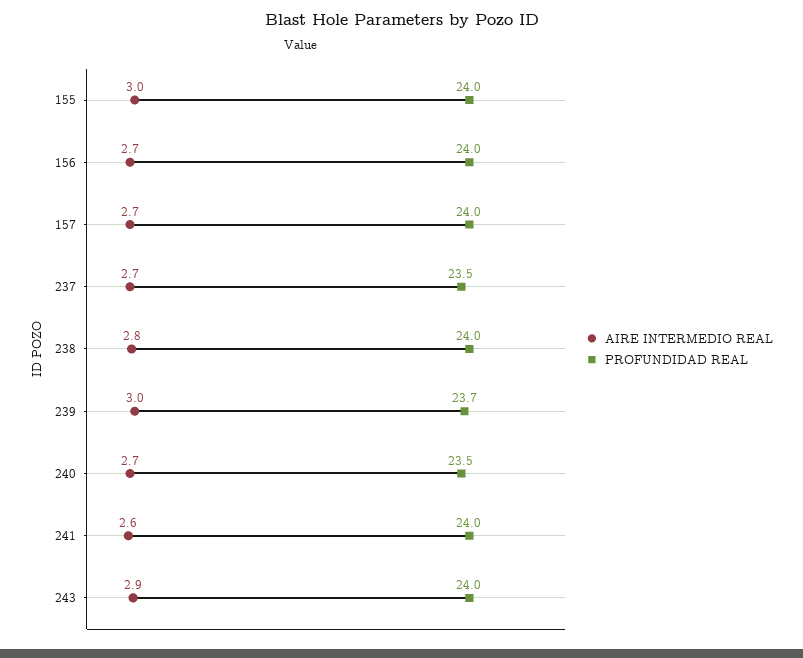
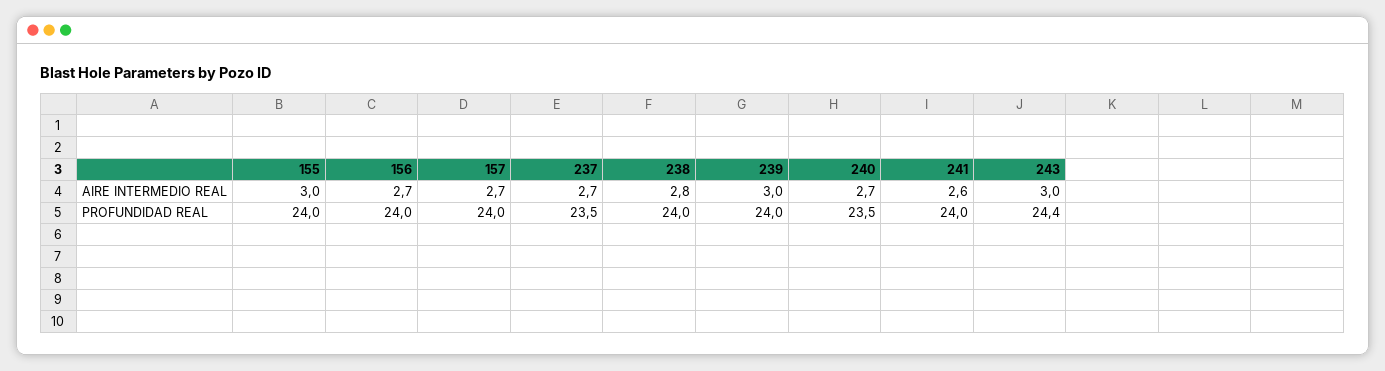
  {
    "AIRE INTERMEDIO REAL": {
      "155": 3,
      "156": 2.7,
      "157": 2.7,
      "237": 2.7,
      "238": 2.8,
      "239": 3,
      "240": 2.7,
      "241": 2.6,
-     "243": 2.9
+     "243": 3
    },
    "PROFUNDIDAD REAL": {
      "155": 24,
      "156": 24,
      "157": 24,
      "237": 23.5,
      "238": 24,
-     "239": 23.7,
+     "239": 24,
      "240": 23.5,
      "241": 24,
-     "243": 24
+     "243": 24.4
    }
  }

